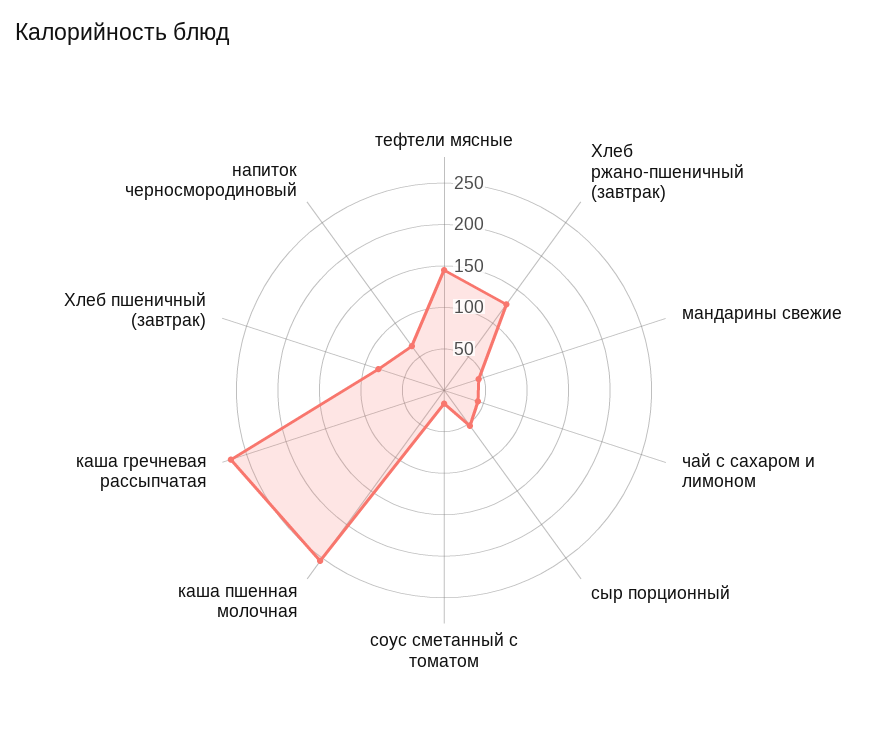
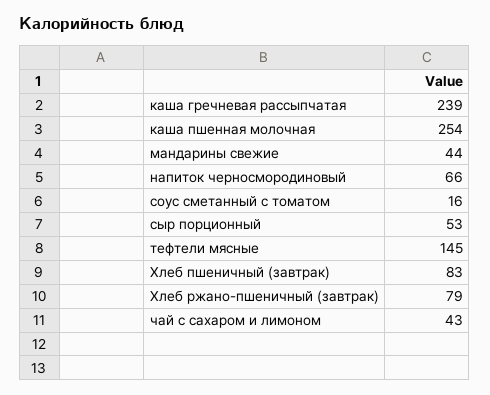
  {
    "тефтели мясные": 145,
-   "Хлеб ржано-пшеничный (завтрак)": 130,
+   "Хлеб ржано-пшеничный (завтрак)": 79,
    "мандарины свежие": 44,
    "чай с сахаром и лимоном": 43,
    "сыр порционный": 53,
    "соус сметанный с томатом": 16,
    "каша пшенная молочная": 254,
-   "каша гречневая рассыпчатая": 270,
+   "каша гречневая рассыпчатая": 239,
    "Хлеб пшеничный (завтрак)": 83,
    "напиток черносмородиновый": 66
  }

